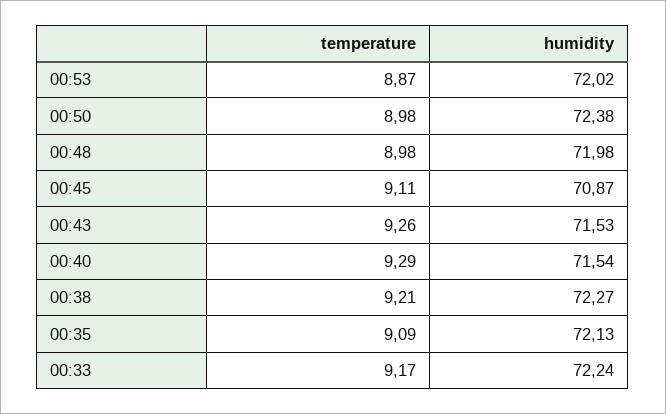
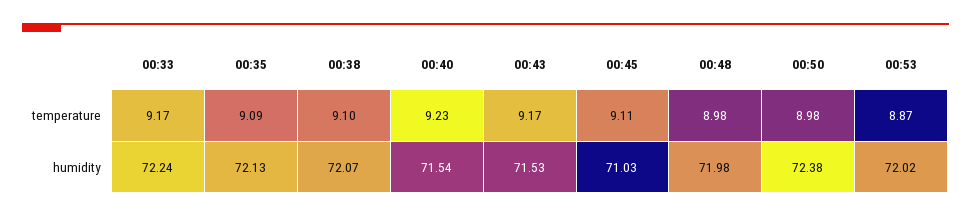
  {
    "temperature": {
      "00:53": 8.87,
      "00:50": 8.98,
      "00:48": 8.98,
      "00:45": 9.11,
-     "00:43": 9.26,
+     "00:43": 9.17,
-     "00:40": 9.29,
+     "00:40": 9.23,
-     "00:38": 9.21,
+     "00:38": 9.1,
      "00:35": 9.09,
      "00:33": 9.17
    },
    "humidity": {
      "00:53": 72.02,
      "00:50": 72.38,
      "00:48": 71.98,
-     "00:45": 70.87,
+     "00:45": 71.03,
      "00:43": 71.53,
      "00:40": 71.54,
-     "00:38": 72.27,
+     "00:38": 72.07,
      "00:35": 72.13,
      "00:33": 72.24
    }
  }

